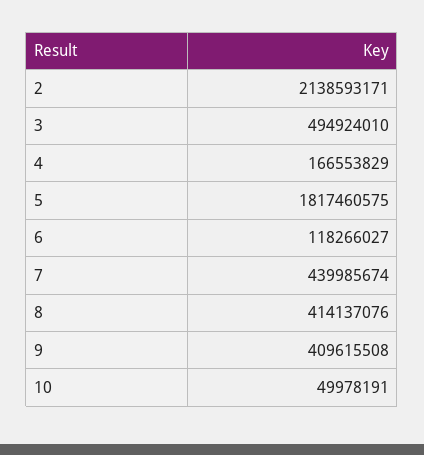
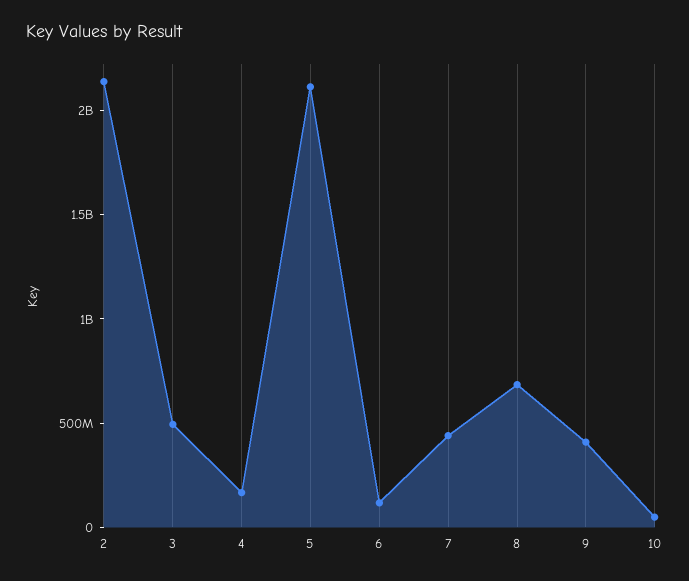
  {
    "2": 2138593171,
    "3": 494924010,
    "4": 166553829,
-   "5": 1817460575,
+   "5": 2100000000,
    "6": 118266027,
    "7": 439985674,
-   "8": 414137076,
+   "8": 700000000,
    "9": 409615508,
    "10": 49978191
  }

